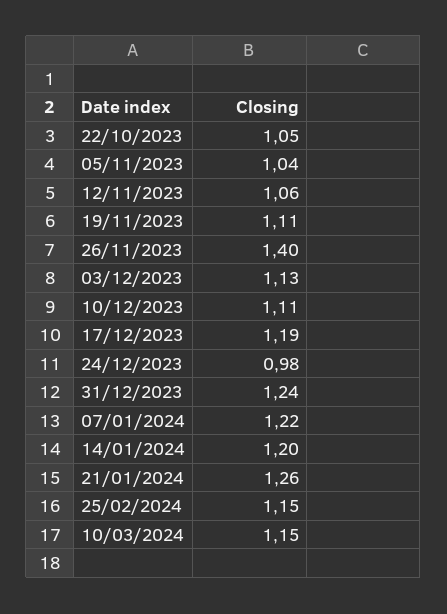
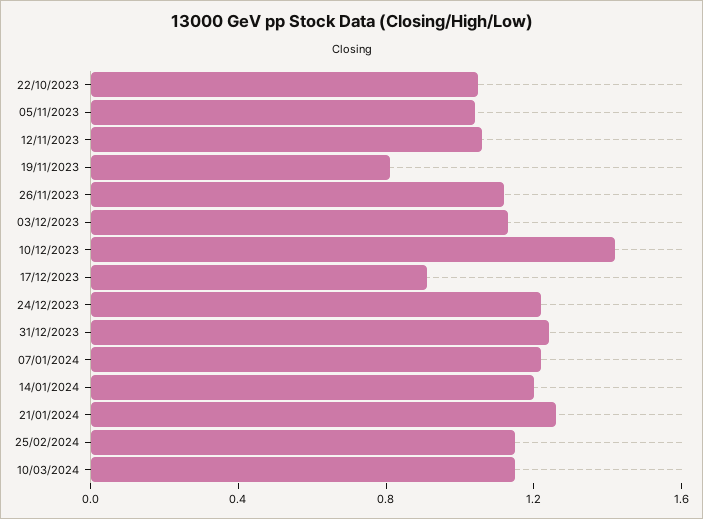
  {
    "22/10/2023": 1.05,
    "05/11/2023": 1.04,
    "12/11/2023": 1.06,
-   "19/11/2023": 1.11,
+   "19/11/2023": 0.8,
-   "26/11/2023": 1.4,
+   "26/11/2023": 1.1,
    "03/12/2023": 1.13,
-   "10/12/2023": 1.11,
+   "10/12/2023": 1.4,
-   "17/12/2023": 1.19,
+   "17/12/2023": 0.9,
-   "24/12/2023": 0.98,
+   "24/12/2023": 1.2,
    "31/12/2023": 1.24,
    "07/01/2024": 1.22,
    "14/01/2024": 1.2,
    "21/01/2024": 1.26,
    "25/02/2024": 1.15,
    "10/03/2024": 1.15
  }

